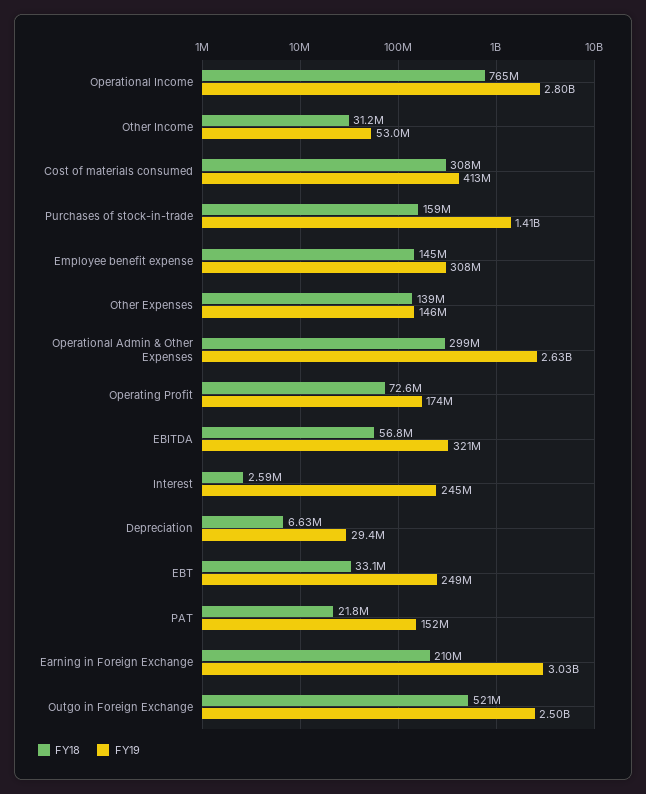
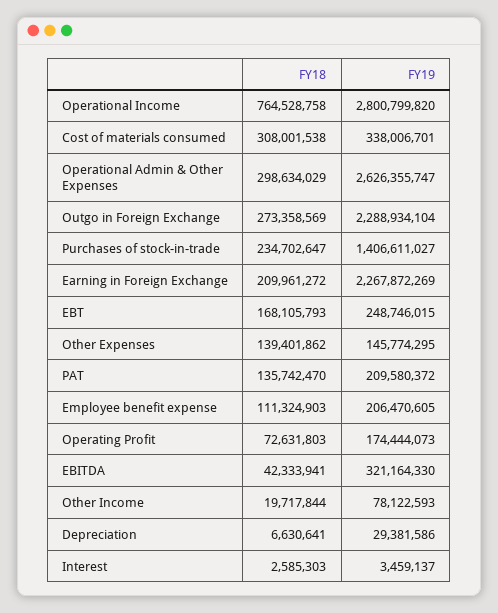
  {
    "FY18": {
      "Operational Income": 764528758,
-     "Other Income": 31200000,
+     "Other Income": 19717844,
      "Cost of materials consumed": 308001538,
-     "Purchases of stock-in-trade": 159000000,
+     "Purchases of stock-in-trade": 234702647,
-     "Employee benefit expense": 145000000,
+     "Employee benefit expense": 111324903,
      "Other Expenses": 139401862,
      "Operational Admin & Other Expenses": 298634029,
      "Operating Profit": 72631803,
-     "EBITDA": 56800000,
+     "EBITDA": 42333941,
      "Interest": 2585303,
      "Depreciation": 6630641,
-     "EBT": 33100000,
+     "EBT": 168105793,
-     "PAT": 21800000,
+     "PAT": 135742470,
      "Earning in Foreign Exchange": 209961272,
-     "Outgo in Foreign Exchange": 521000000
+     "Outgo in Foreign Exchange": 273358569
    },
    "FY19": {
      "Operational Income": 2800799820,
-     "Other Income": 53000000,
+     "Other Income": 78122593,
-     "Cost of materials consumed": 413000000,
+     "Cost of materials consumed": 338006701,
      "Purchases of stock-in-trade": 1406611027,
-     "Employee benefit expense": 308000000,
+     "Employee benefit expense": 206470605,
      "Other Expenses": 145774295,
      "Operational Admin & Other Expenses": 2626355747,
      "Operating Profit": 174444073,
      "EBITDA": 321164330,
-     "Interest": 245000000,
+     "Interest": 3459137,
      "Depreciation": 29381586,
      "EBT": 248746015,
-     "PAT": 152000000,
+     "PAT": 209580372,
-     "Earning in Foreign Exchange": 3030000000,
+     "Earning in Foreign Exchange": 2267872269,
-     "Outgo in Foreign Exchange": 2500000000
+     "Outgo in Foreign Exchange": 2288934104
    }
  }

